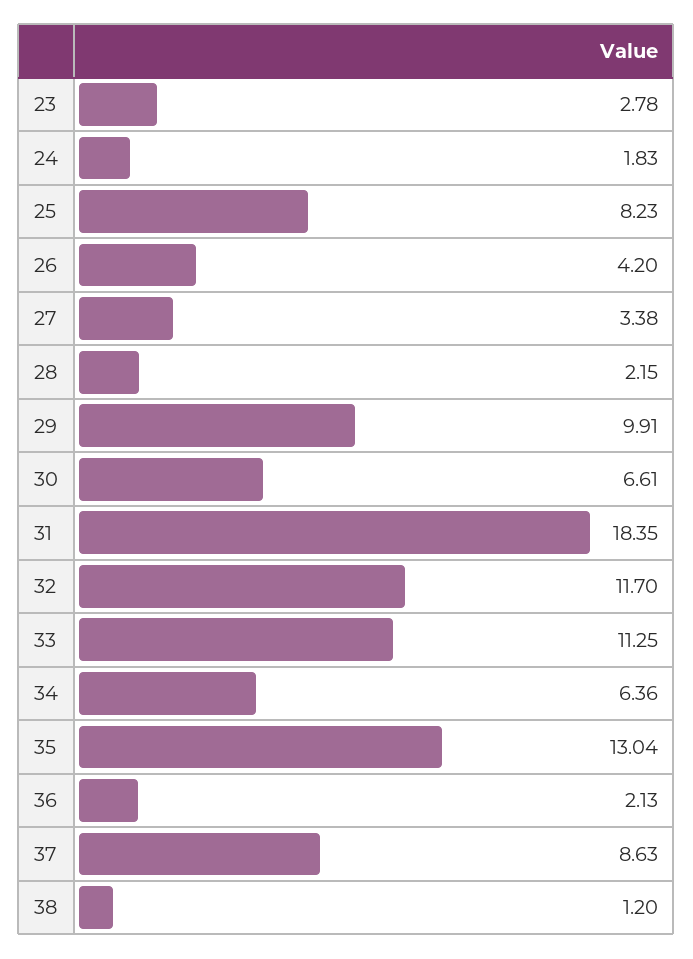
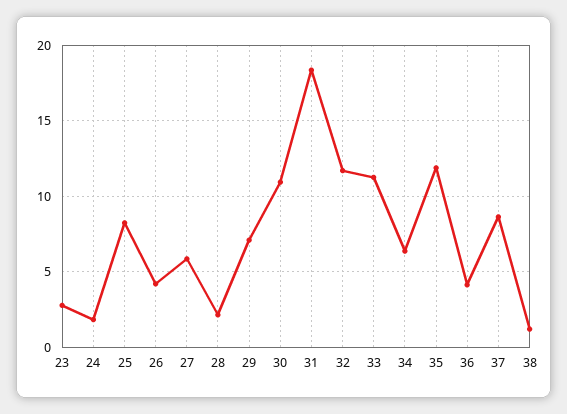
  {
    "23": 2.78,
    "24": 1.83,
    "25": 8.23,
    "26": 4.2,
-   "27": 3.38,
+   "27": 6,
    "28": 2.15,
-   "29": 9.91,
+   "29": 7,
-   "30": 6.61,
+   "30": 11,
    "31": 18.35,
    "32": 11.7,
    "33": 11.25,
    "34": 6.36,
-   "35": 13.04,
+   "35": 12,
-   "36": 2.13,
+   "36": 4,
    "37": 8.63,
    "38": 1.2
  }

